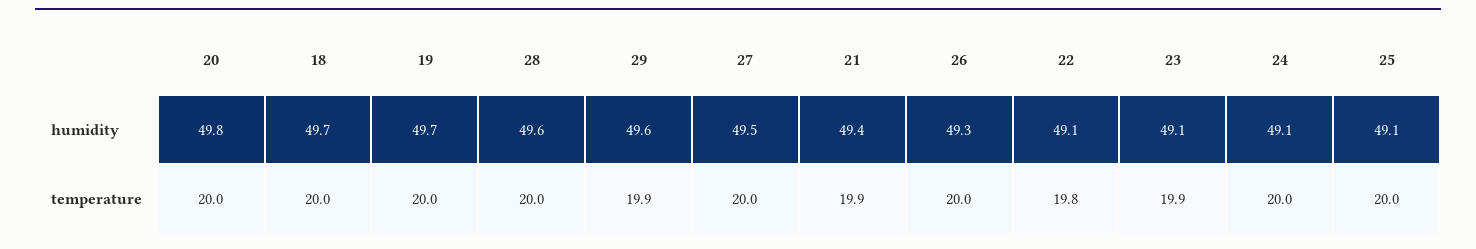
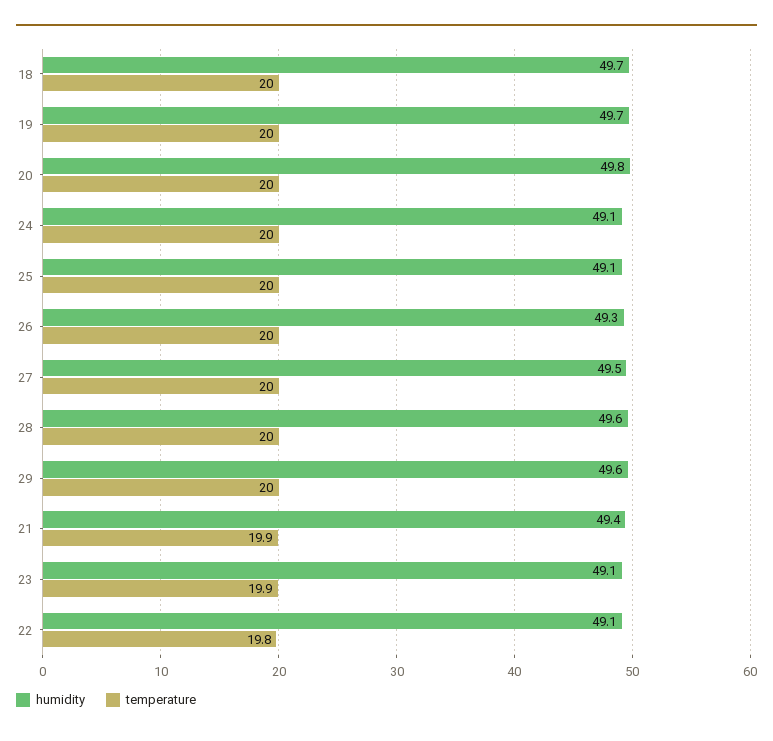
  {
    "humidity": {
      "20": 49.8,
      "18": 49.7,
      "19": 49.7,
      "28": 49.6,
      "29": 49.6,
      "27": 49.5,
      "21": 49.4,
      "26": 49.3,
      "22": 49.1,
      "23": 49.1,
      "24": 49.1,
      "25": 49.1
    },
    "temperature": {
      "20": 20,
      "18": 20,
      "19": 20,
      "28": 20,
-     "29": 19.9,
+     "29": 20,
      "27": 20,
      "21": 19.9,
      "26": 20,
      "22": 19.8,
      "23": 19.9,
      "24": 20,
      "25": 20
    }
  }

